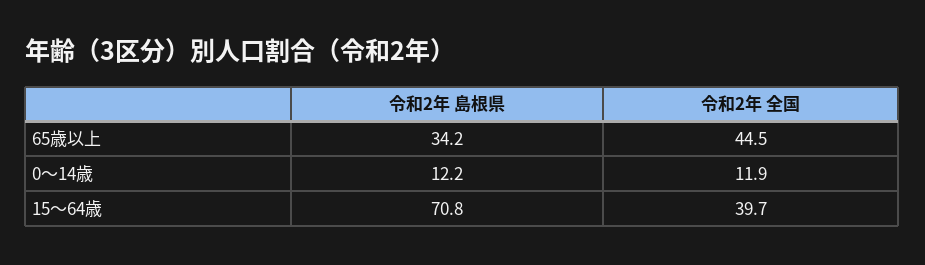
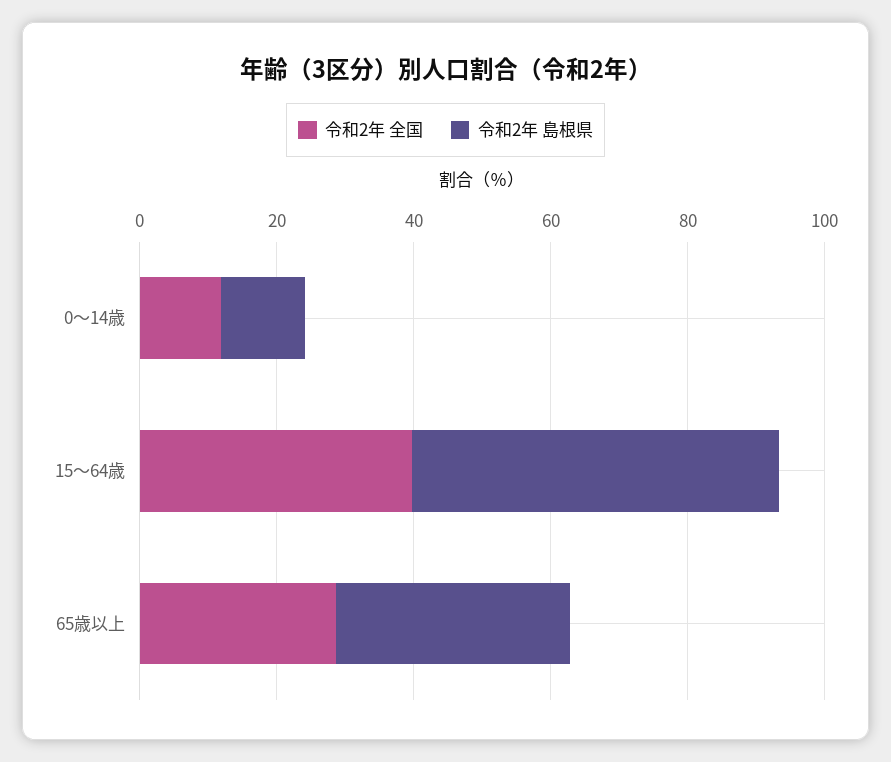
  {
    "令和2年 島根県": {
      "65歳以上": 34.2,
      "0～14歳": 12.2,
-     "15～64歳": 70.8
+     "15～64歳": 55
    },
    "令和2年 全国": {
-     "65歳以上": 44.5,
+     "65歳以上": 30,
      "0～14歳": 11.9,
      "15～64歳": 39.7
    }
  }

